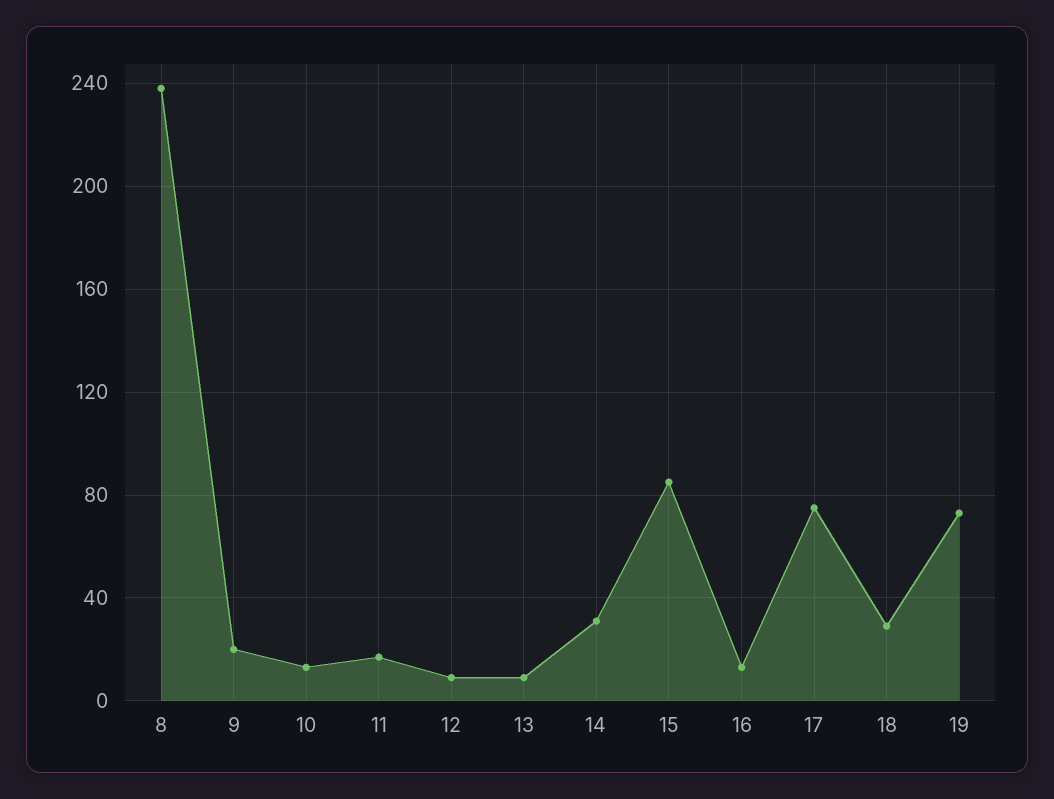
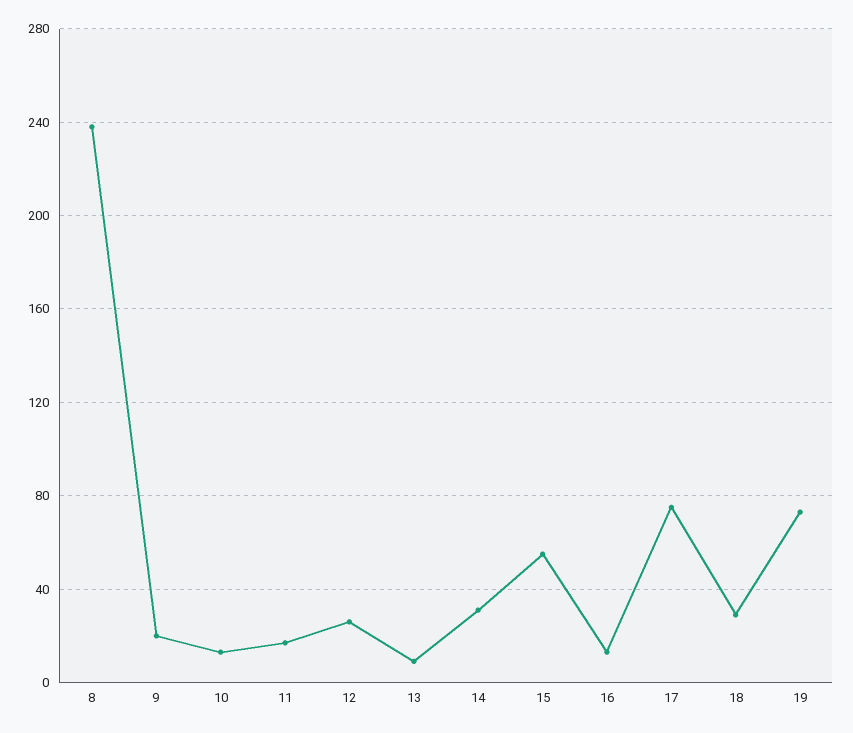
  {
    "8": 240,
    "9": 20,
    "10": 15,
    "11": 15,
-   "12": 10,
+   "12": 25,
    "13": 10,
    "14": 30,
-   "15": 85,
+   "15": 55,
    "16": 15,
    "17": 75,
    "18": 30,
    "19": 75
  }

